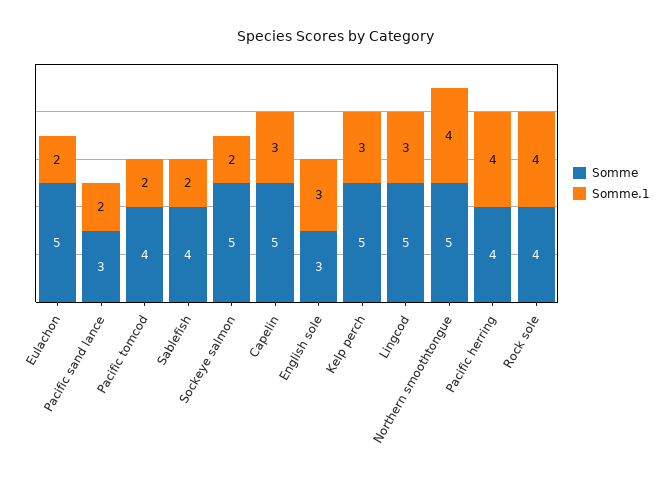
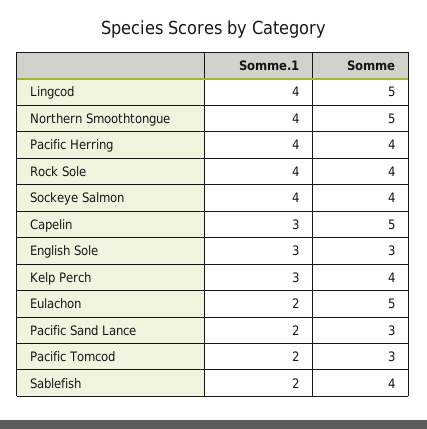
  {
    "Somme": {
      "Eulachon": 5,
      "Pacific sand lance": 3,
-     "Pacific tomcod": 4,
+     "Pacific tomcod": 3,
      "Sablefish": 4,
-     "Sockeye salmon": 5,
+     "Sockeye salmon": 4,
      "Capelin": 5,
      "English sole": 3,
-     "Kelp perch": 5,
+     "Kelp perch": 4,
      "Lingcod": 5,
      "Northern smoothtongue": 5,
      "Pacific herring": 4,
      "Rock sole": 4
    },
    "Somme.1": {
      "Eulachon": 2,
      "Pacific sand lance": 2,
      "Pacific tomcod": 2,
      "Sablefish": 2,
-     "Sockeye salmon": 2,
+     "Sockeye salmon": 4,
      "Capelin": 3,
      "English sole": 3,
      "Kelp perch": 3,
-     "Lingcod": 3,
+     "Lingcod": 4,
      "Northern smoothtongue": 4,
      "Pacific herring": 4,
      "Rock sole": 4
    }
  }

